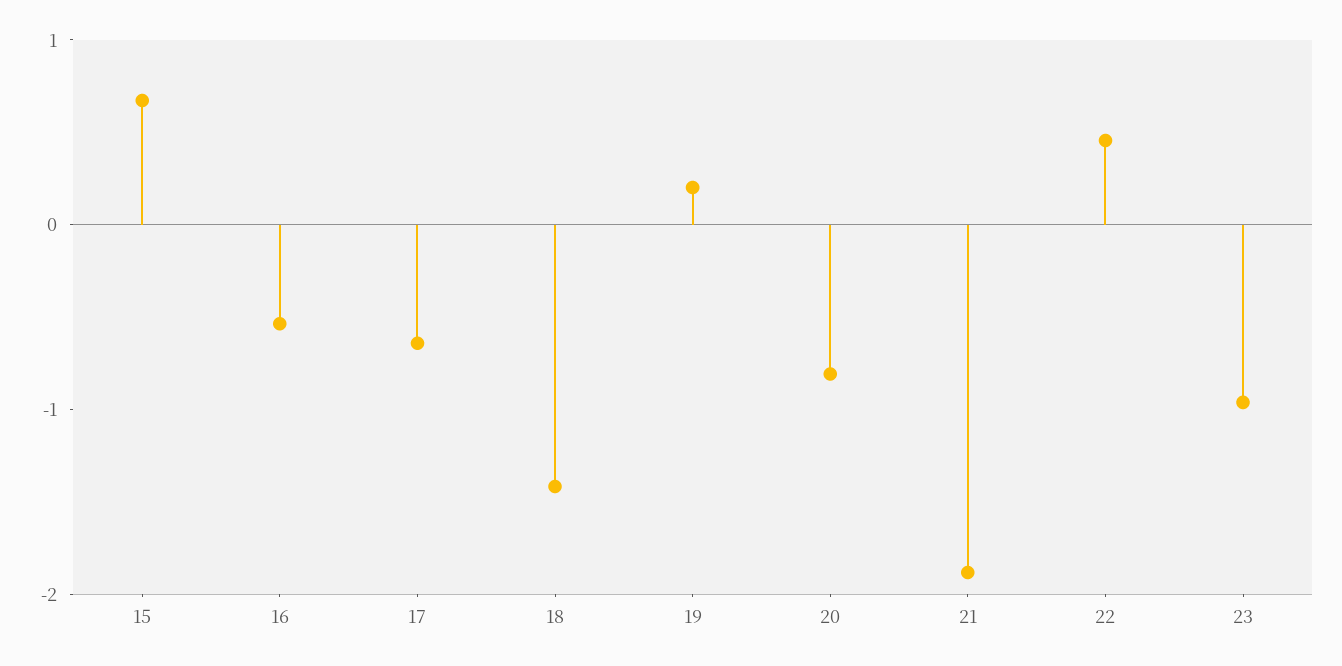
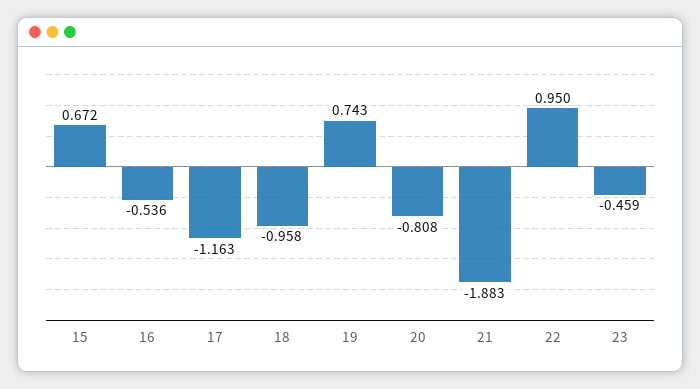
  {
    "15": 0.672,
    "16": -0.536,
-   "17": -0.6,
+   "17": -1.163,
-   "18": -1.4,
+   "18": -0.958,
-   "19": 0.2,
+   "19": 0.743,
    "20": -0.808,
    "21": -1.883,
-   "22": 0.4,
+   "22": 0.95,
-   "23": -1
+   "23": -0.459
  }

